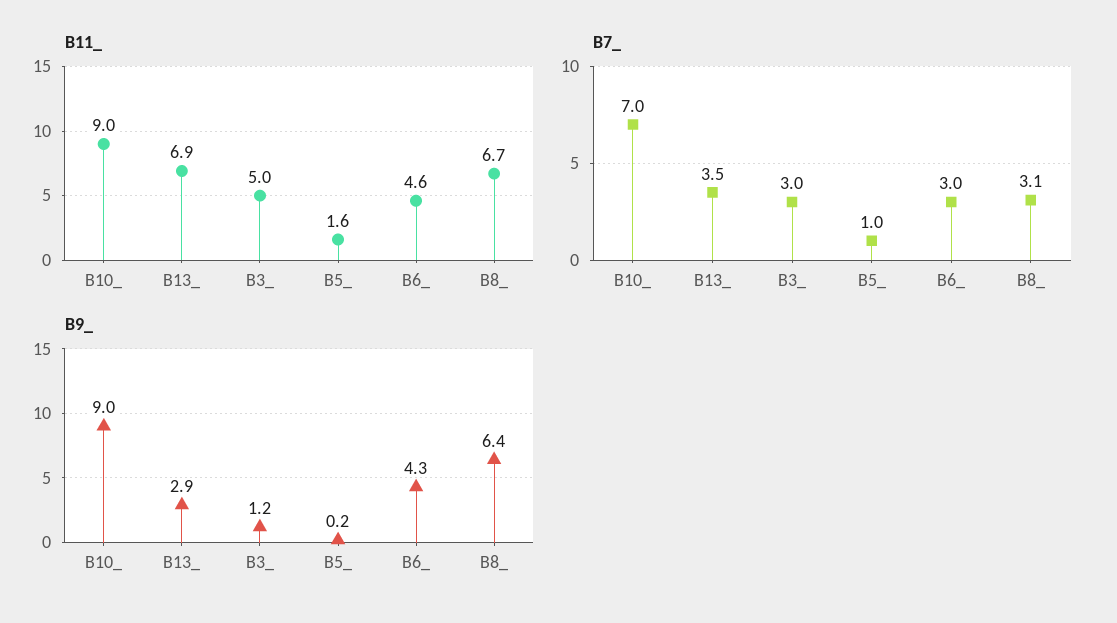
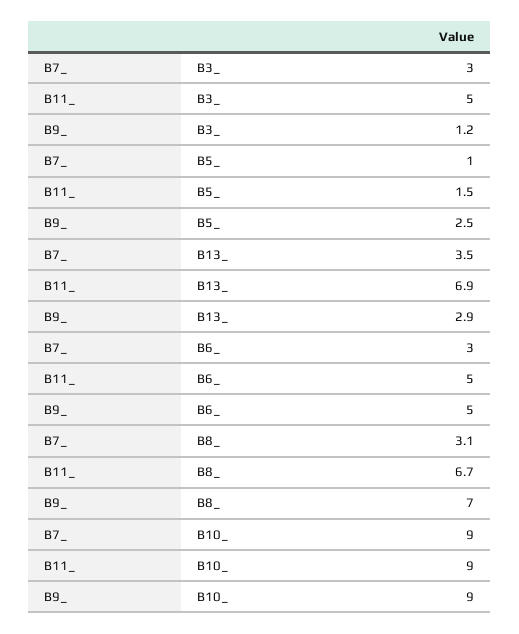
  {
    "B11_": {
      "B10_": 9,
      "B13_": 6.9,
      "B3_": 5,
-     "B5_": 1.6,
+     "B5_": 1.5,
-     "B6_": 4.6,
+     "B6_": 5,
      "B8_": 6.7
    },
    "B7_": {
-     "B10_": 7,
+     "B10_": 9,
      "B13_": 3.5,
      "B3_": 3,
      "B5_": 1,
      "B6_": 3,
      "B8_": 3.1
    },
    "B9_": {
      "B10_": 9,
      "B13_": 2.9,
      "B3_": 1.2,
-     "B5_": 0.2,
+     "B5_": 2.5,
-     "B6_": 4.3,
+     "B6_": 5,
-     "B8_": 6.4
+     "B8_": 7
    }
  }

